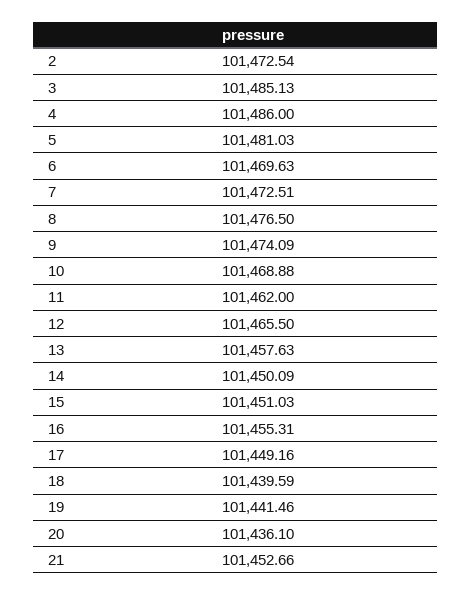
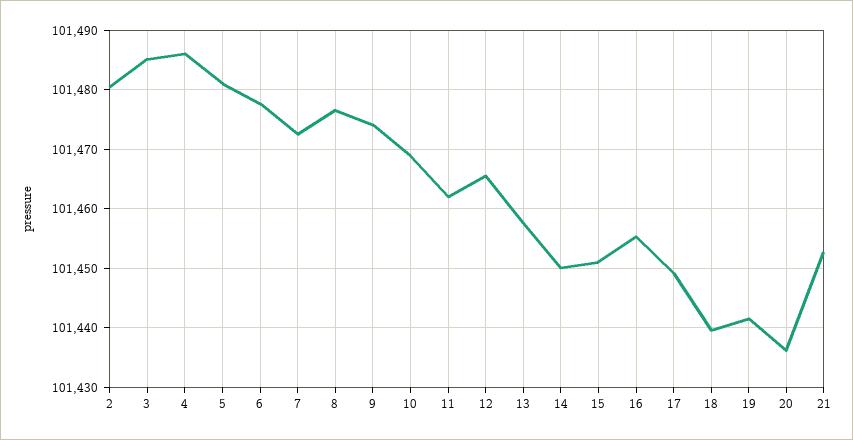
  {
-   "2": 101472.54,
+   "2": 101480,
    "3": 101485.13,
    "4": 101486,
    "5": 101481.03,
-   "6": 101469.63,
+   "6": 101478,
    "7": 101472.51,
    "8": 101476.5,
    "9": 101474.09,
    "10": 101468.88,
    "11": 101462,
    "12": 101465.5,
    "13": 101457.63,
    "14": 101450.09,
    "15": 101451.03,
    "16": 101455.31,
    "17": 101449.16,
    "18": 101439.59,
    "19": 101441.46,
    "20": 101436.1,
    "21": 101452.66
  }

